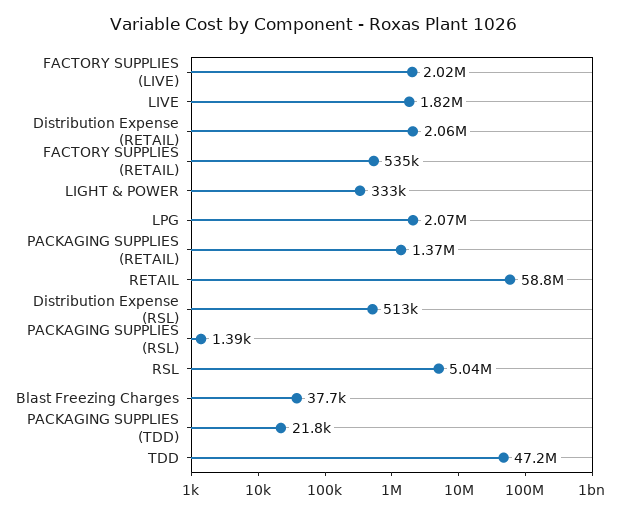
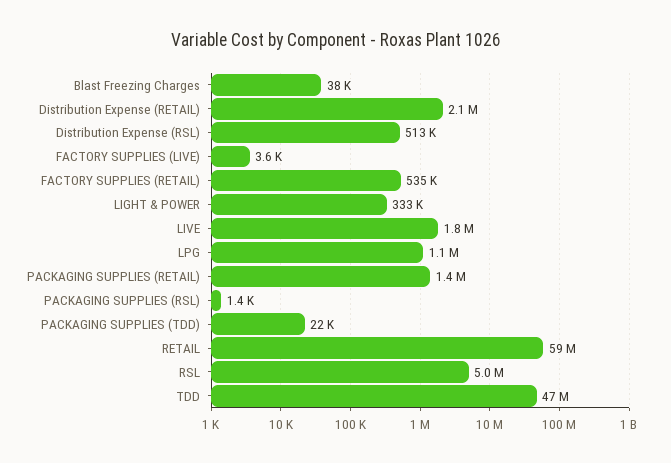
  {
-   "FACTORY SUPPLIES (LIVE)": 2020000,
+   "FACTORY SUPPLIES (LIVE)": 3600,
    "LIVE": 1820000,
    "Distribution Expense (RETAIL)": 2060000,
    "FACTORY SUPPLIES (RETAIL)": 535000,
    "LIGHT & POWER": 333000,
-   "LPG": 2070000,
+   "LPG": 1100000,
    "PACKAGING SUPPLIES (RETAIL)": 1370000,
    "RETAIL": 58800000,
    "Distribution Expense (RSL)": 513000,
    "PACKAGING SUPPLIES (RSL)": 1390,
    "RSL": 5040000,
    "Blast Freezing Charges": 37700,
    "PACKAGING SUPPLIES (TDD)": 21800,
    "TDD": 47200000
  }

